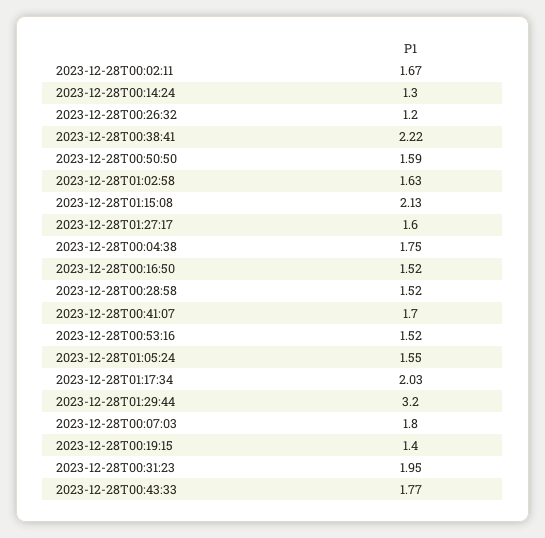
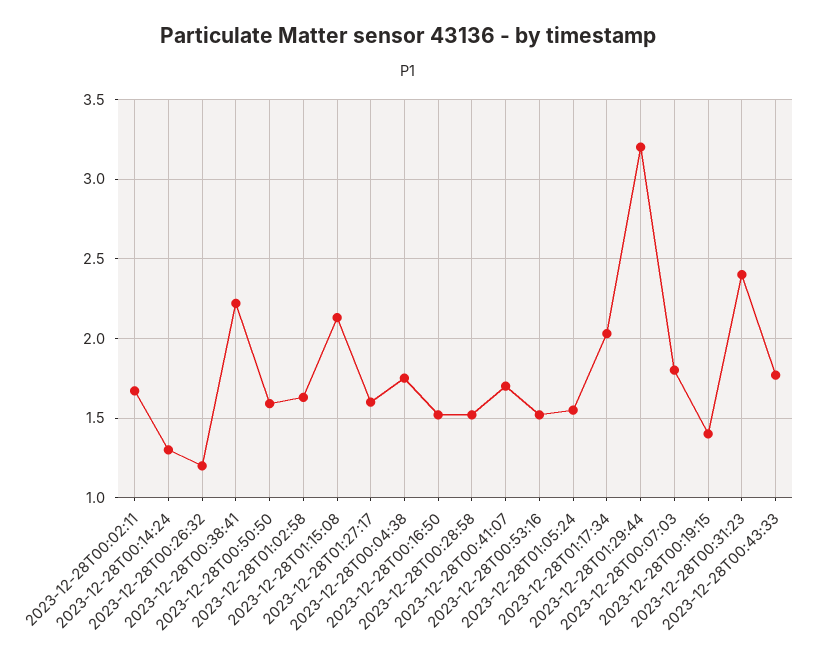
  {
    "2023-12-28T00:02:11": 1.67,
    "2023-12-28T00:14:24": 1.3,
    "2023-12-28T00:26:32": 1.2,
    "2023-12-28T00:38:41": 2.22,
    "2023-12-28T00:50:50": 1.59,
    "2023-12-28T01:02:58": 1.63,
    "2023-12-28T01:15:08": 2.13,
    "2023-12-28T01:27:17": 1.6,
    "2023-12-28T00:04:38": 1.75,
    "2023-12-28T00:16:50": 1.52,
    "2023-12-28T00:28:58": 1.52,
    "2023-12-28T00:41:07": 1.7,
    "2023-12-28T00:53:16": 1.52,
    "2023-12-28T01:05:24": 1.55,
    "2023-12-28T01:17:34": 2.03,
    "2023-12-28T01:29:44": 3.2,
    "2023-12-28T00:07:03": 1.8,
    "2023-12-28T00:19:15": 1.4,
-   "2023-12-28T00:31:23": 1.95,
+   "2023-12-28T00:31:23": 2.4,
    "2023-12-28T00:43:33": 1.77
  }

